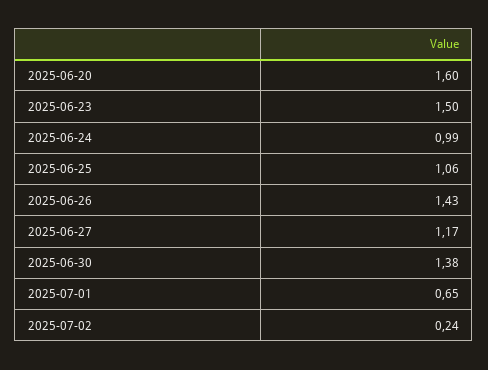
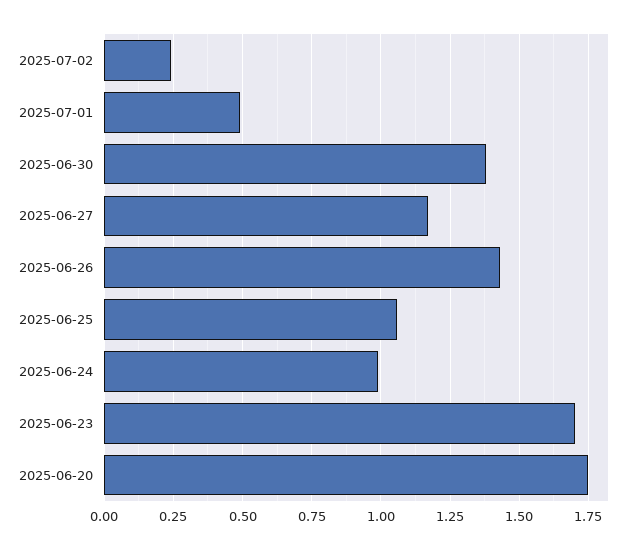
  {
-   "2025-06-20": 1.6,
+   "2025-06-20": 1.75,
-   "2025-06-23": 1.5,
+   "2025-06-23": 1.7,
    "2025-06-24": 0.99,
    "2025-06-25": 1.06,
    "2025-06-26": 1.43,
    "2025-06-27": 1.17,
    "2025-06-30": 1.38,
-   "2025-07-01": 0.65,
+   "2025-07-01": 0.5,
    "2025-07-02": 0.24
  }

